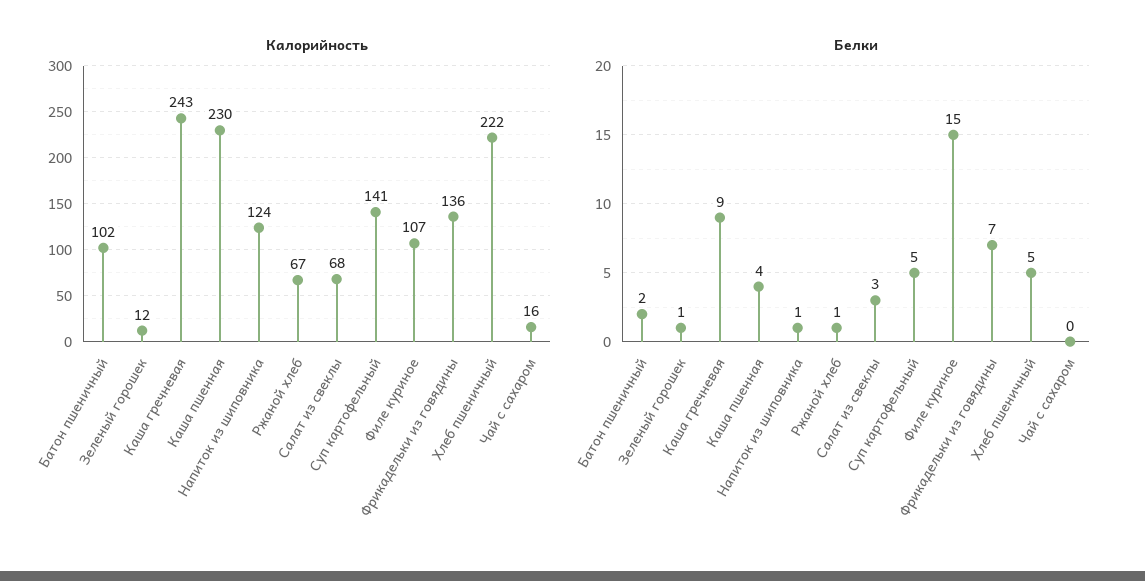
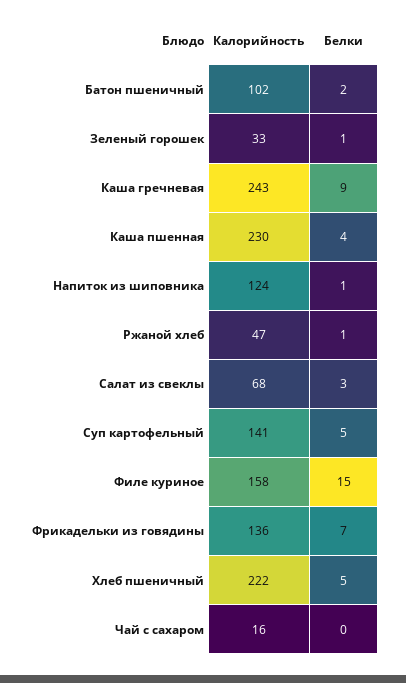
  {
    "Калорийность": {
      "Батон пшеничный": 102,
-     "Зеленый горошек": 12,
+     "Зеленый горошек": 33,
      "Каша гречневая": 243,
      "Каша пшенная": 230,
      "Напиток из шиповника": 124,
-     "Ржаной хлеб": 67,
+     "Ржаной хлеб": 47,
      "Салат из свеклы": 68,
      "Суп картофельный": 141,
-     "Филе куриное": 107,
+     "Филе куриное": 158,
      "Фрикадельки из говядины": 136,
      "Хлеб пшеничный": 222,
      "Чай с сахаром": 16
    },
    "Белки": {
      "Батон пшеничный": 2,
      "Зеленый горошек": 1,
      "Каша гречневая": 9,
      "Каша пшенная": 4,
      "Напиток из шиповника": 1,
      "Ржаной хлеб": 1,
      "Салат из свеклы": 3,
      "Суп картофельный": 5,
      "Филе куриное": 15,
      "Фрикадельки из говядины": 7,
      "Хлеб пшеничный": 5,
      "Чай с сахаром": 0
    }
  }

